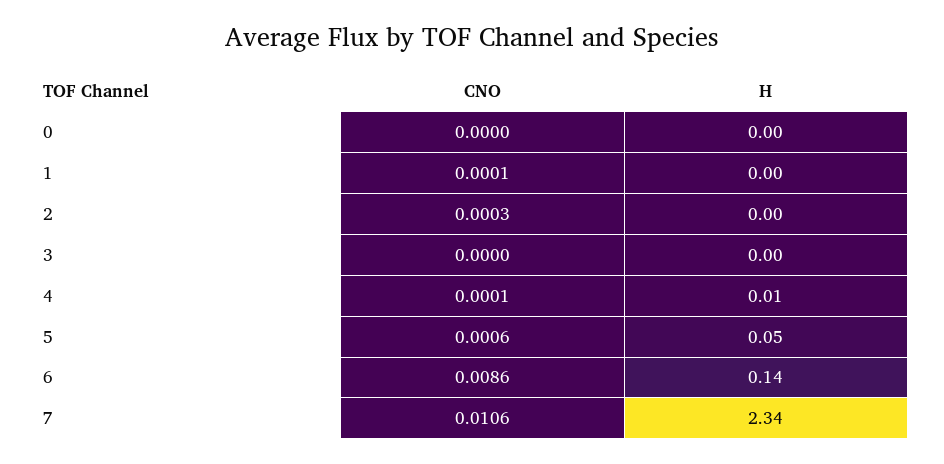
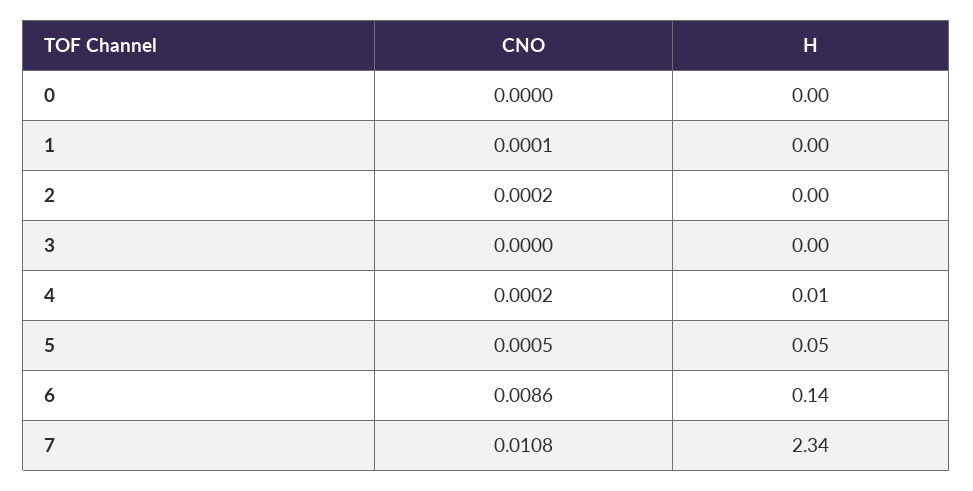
  {
    "CNO": {
      "0": 0,
      "1": 0.0001,
-     "2": 0.0003,
+     "2": 0.0002,
      "3": 0,
-     "4": 0.0001,
+     "4": 0.0002,
-     "5": 0.0006,
+     "5": 0.0005,
      "6": 0.0086,
-     "7": 0.0106
+     "7": 0.0108
    },
    "H": {
      "0": 0,
      "1": 0,
      "2": 0,
      "3": 0,
      "4": 0.01,
      "5": 0.05,
      "6": 0.14,
      "7": 2.34
    }
  }

